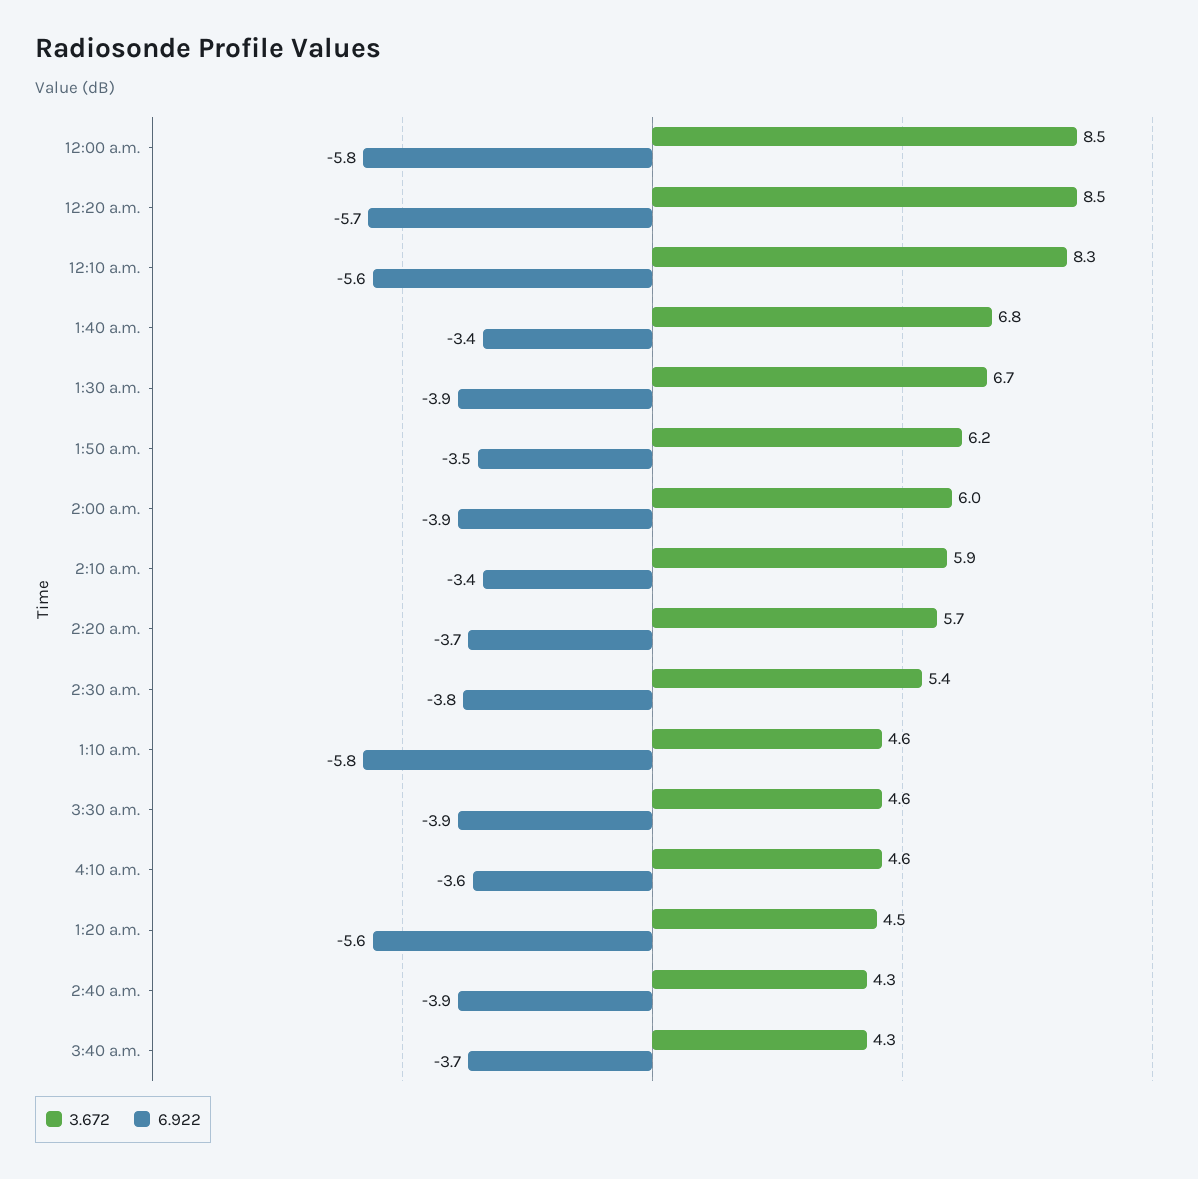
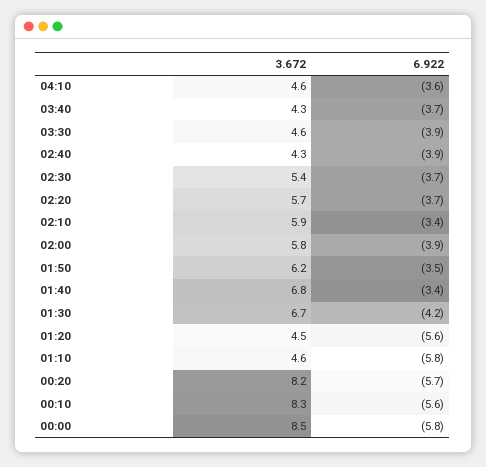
  {
    "3.672": {
      "12:00 a.m.": 8.5,
-     "12:20 a.m.": 8.5,
+     "12:20 a.m.": 8.2,
      "12:10 a.m.": 8.3,
      "1:40 a.m.": 6.8,
      "1:30 a.m.": 6.7,
      "1:50 a.m.": 6.2,
-     "2:00 a.m.": 6,
+     "2:00 a.m.": 5.8,
      "2:10 a.m.": 5.9,
      "2:20 a.m.": 5.7,
      "2:30 a.m.": 5.4,
      "1:10 a.m.": 4.6,
      "3:30 a.m.": 4.6,
      "4:10 a.m.": 4.6,
      "1:20 a.m.": 4.5,
      "2:40 a.m.": 4.3,
      "3:40 a.m.": 4.3
    },
    "6.922": {
      "12:00 a.m.": -5.8,
      "12:20 a.m.": -5.7,
      "12:10 a.m.": -5.6,
      "1:40 a.m.": -3.4,
-     "1:30 a.m.": -3.9,
+     "1:30 a.m.": -4.2,
      "1:50 a.m.": -3.5,
      "2:00 a.m.": -3.9,
      "2:10 a.m.": -3.4,
      "2:20 a.m.": -3.7,
-     "2:30 a.m.": -3.8,
+     "2:30 a.m.": -3.7,
      "1:10 a.m.": -5.8,
      "3:30 a.m.": -3.9,
      "4:10 a.m.": -3.6,
      "1:20 a.m.": -5.6,
      "2:40 a.m.": -3.9,
      "3:40 a.m.": -3.7
    }
  }

